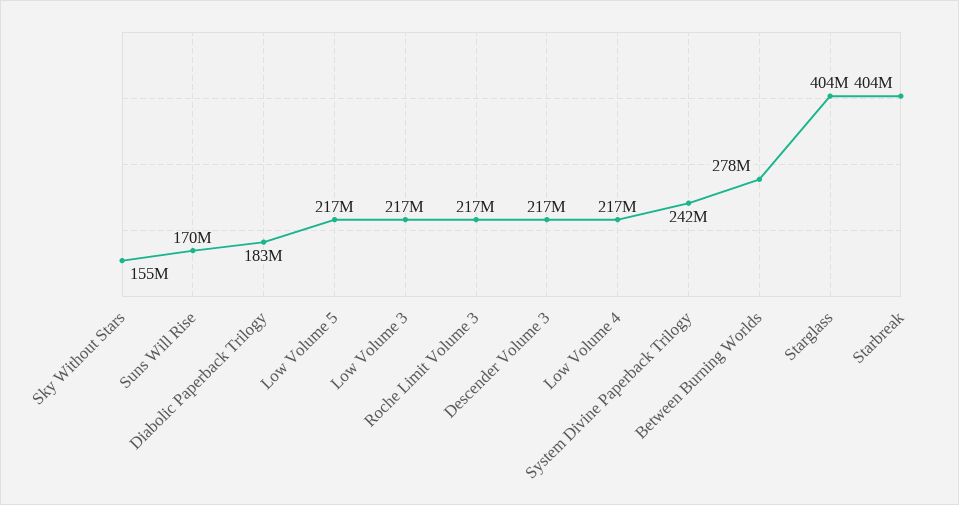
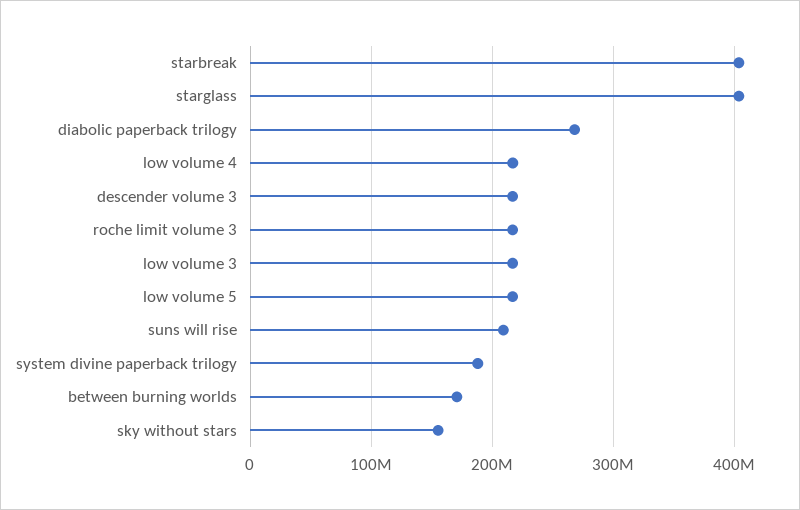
  {
    "Sky Without Stars": 155000000,
-   "Suns Will Rise": 170000000,
+   "Suns Will Rise": 210000000,
-   "Diabolic Paperback Trilogy": 183000000,
+   "Diabolic Paperback Trilogy": 270000000,
    "Low Volume 5": 217000000,
    "Low Volume 3": 217000000,
    "Roche Limit Volume 3": 217000000,
    "Descender Volume 3": 217000000,
    "Low Volume 4": 217000000,
-   "System Divine Paperback Trilogy": 242000000,
+   "System Divine Paperback Trilogy": 190000000,
-   "Between Burning Worlds": 278000000,
+   "Between Burning Worlds": 170000000,
    "Starglass": 404000000,
    "Starbreak": 404000000
  }

